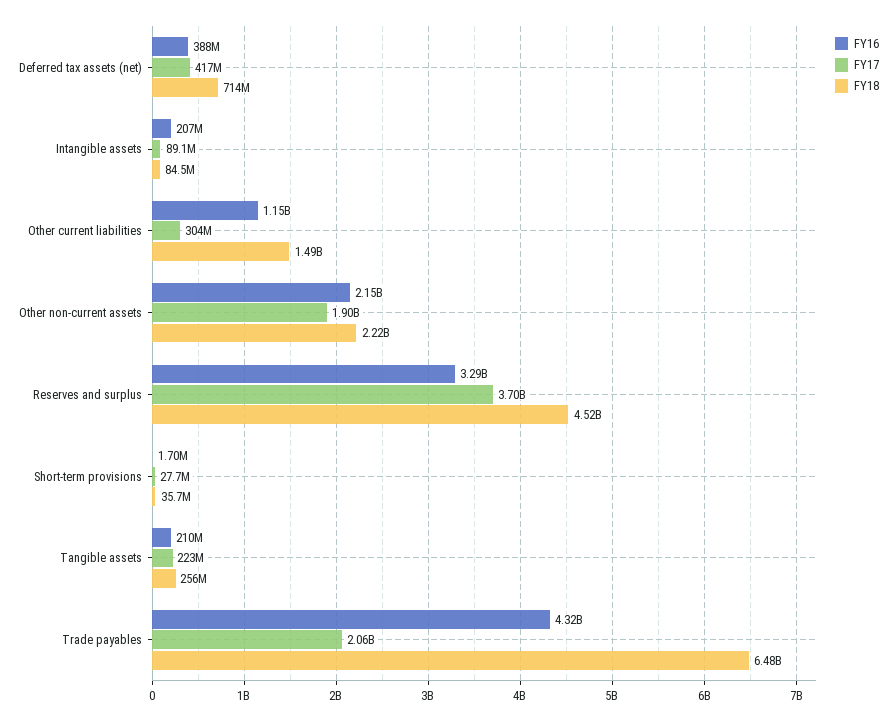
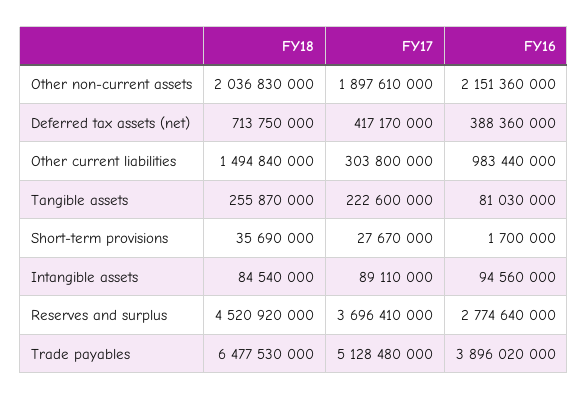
  {
    "FY16": {
      "Deferred tax assets (net)": 388360000,
-     "Intangible assets": 207000000,
+     "Intangible assets": 94560000,
-     "Other current liabilities": 1150000000,
+     "Other current liabilities": 983440000,
      "Other non-current assets": 2151360000,
-     "Reserves and surplus": 3290000000,
+     "Reserves and surplus": 2774640000,
      "Short-term provisions": 1700000,
-     "Tangible assets": 210000000,
+     "Tangible assets": 81030000,
-     "Trade payables": 4320000000
+     "Trade payables": 3896020000
    },
    "FY17": {
      "Deferred tax assets (net)": 417170000,
      "Intangible assets": 89110000,
      "Other current liabilities": 303800000,
      "Other non-current assets": 1897610000,
      "Reserves and surplus": 3696410000,
      "Short-term provisions": 27670000,
      "Tangible assets": 222600000,
-     "Trade payables": 2060000000
+     "Trade payables": 5128480000
    },
    "FY18": {
      "Deferred tax assets (net)": 713750000,
      "Intangible assets": 84540000,
      "Other current liabilities": 1494840000,
-     "Other non-current assets": 2220000000,
+     "Other non-current assets": 2036830000,
      "Reserves and surplus": 4520920000,
      "Short-term provisions": 35690000,
      "Tangible assets": 255870000,
      "Trade payables": 6477530000
    }
  }

